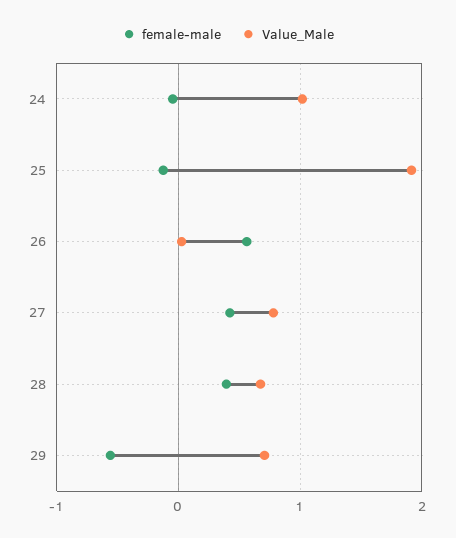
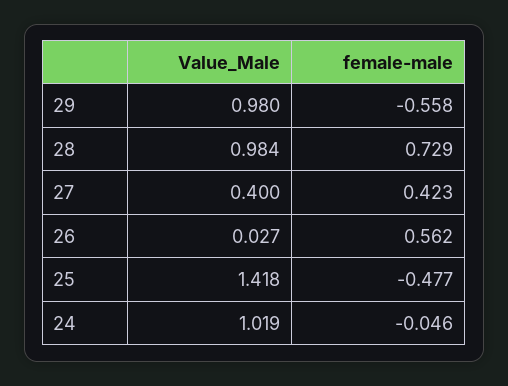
  {
    "female-male": {
      "24": -0.046,
-     "25": -0.1,
+     "25": -0.477,
      "26": 0.562,
      "27": 0.423,
-     "28": 0.4,
+     "28": 0.729,
      "29": -0.558
    },
    "Value_Male": {
      "24": 1.019,
-     "25": 1.9,
+     "25": 1.418,
      "26": 0.027,
-     "27": 0.8,
+     "27": 0.4,
-     "28": 0.7,
+     "28": 0.984,
-     "29": 0.7
+     "29": 0.98
    }
  }

